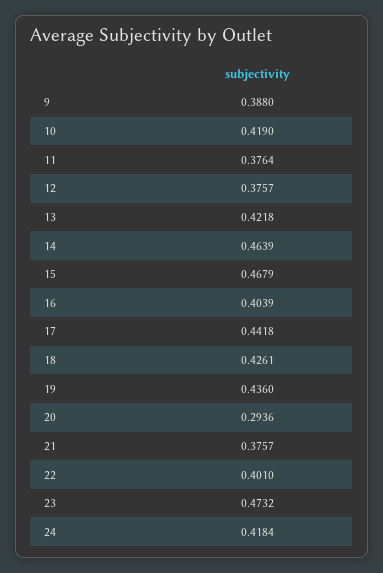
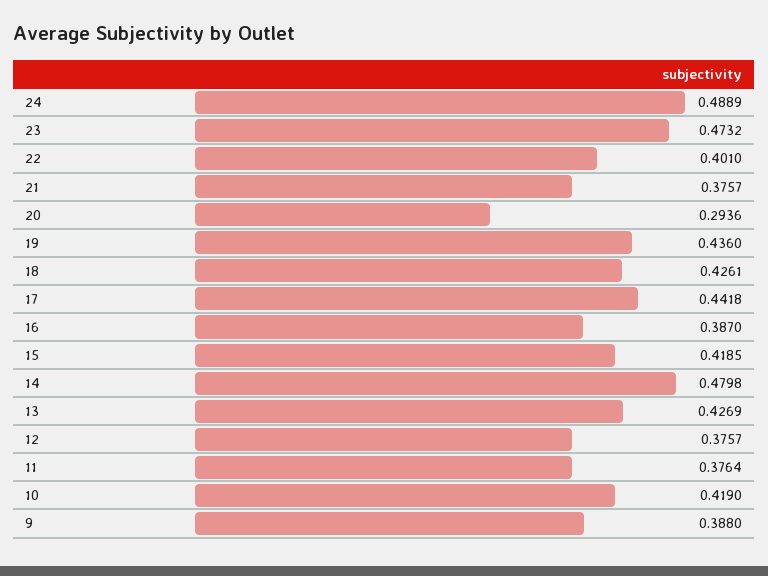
  {
    "9": 0.388,
    "10": 0.419,
    "11": 0.3764,
    "12": 0.3757,
-   "13": 0.4218,
+   "13": 0.4269,
-   "14": 0.4639,
+   "14": 0.4798,
-   "15": 0.4679,
+   "15": 0.4185,
-   "16": 0.4039,
+   "16": 0.387,
    "17": 0.4418,
    "18": 0.4261,
    "19": 0.436,
    "20": 0.2936,
    "21": 0.3757,
    "22": 0.401,
    "23": 0.4732,
-   "24": 0.4184
+   "24": 0.4889
  }

